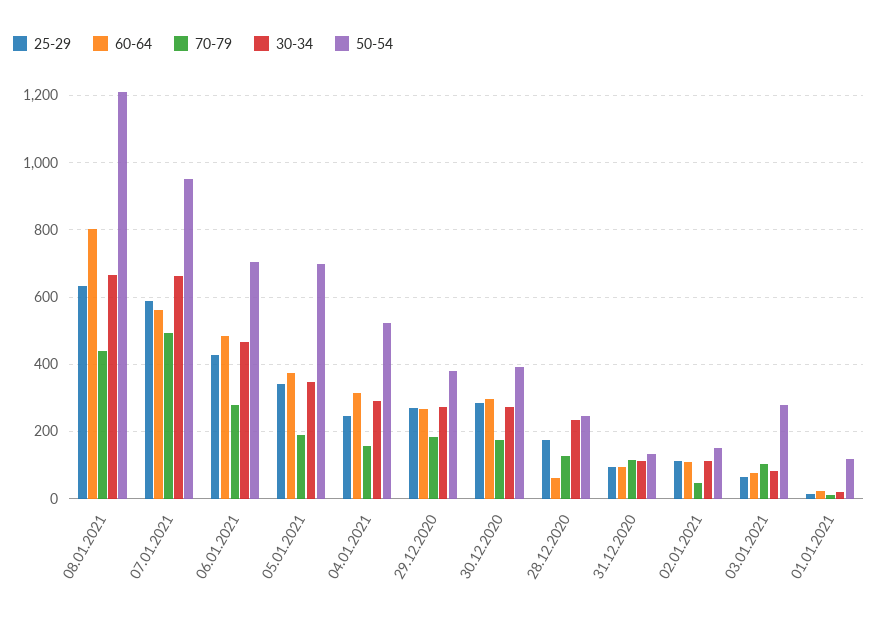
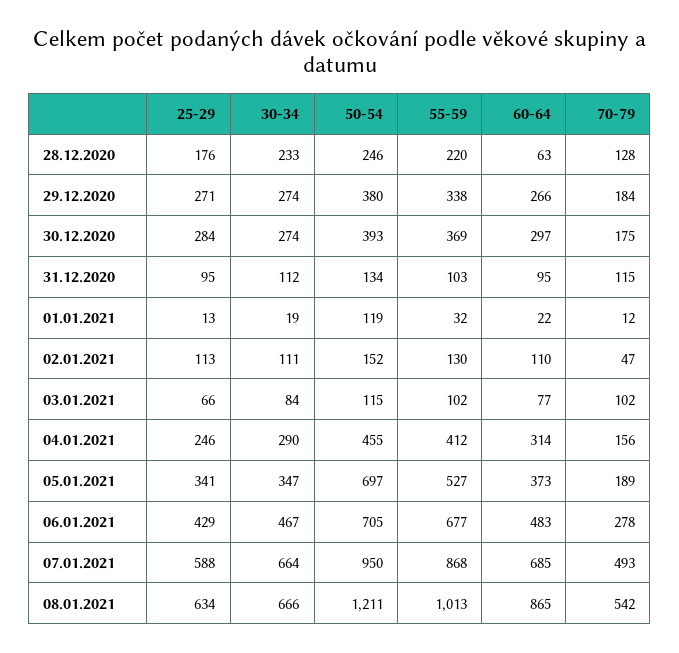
  {
    "25-29": {
      "08.01.2021": 634,
      "07.01.2021": 588,
      "06.01.2021": 429,
      "05.01.2021": 341,
      "04.01.2021": 246,
      "29.12.2020": 271,
      "30.12.2020": 284,
      "28.12.2020": 176,
      "31.12.2020": 95,
      "02.01.2021": 113,
      "03.01.2021": 66,
      "01.01.2021": 13
    },
    "60-64": {
-     "08.01.2021": 800,
+     "08.01.2021": 865,
-     "07.01.2021": 560,
+     "07.01.2021": 685,
      "06.01.2021": 483,
      "05.01.2021": 373,
      "04.01.2021": 314,
      "29.12.2020": 266,
      "30.12.2020": 297,
      "28.12.2020": 63,
      "31.12.2020": 95,
      "02.01.2021": 110,
      "03.01.2021": 77,
      "01.01.2021": 22
    },
    "70-79": {
-     "08.01.2021": 440,
+     "08.01.2021": 542,
      "07.01.2021": 493,
      "06.01.2021": 278,
      "05.01.2021": 189,
      "04.01.2021": 156,
      "29.12.2020": 184,
      "30.12.2020": 175,
      "28.12.2020": 128,
      "31.12.2020": 115,
      "02.01.2021": 47,
      "03.01.2021": 102,
      "01.01.2021": 12
    },
    "30-34": {
      "08.01.2021": 666,
      "07.01.2021": 664,
      "06.01.2021": 467,
      "05.01.2021": 347,
      "04.01.2021": 290,
      "29.12.2020": 274,
      "30.12.2020": 274,
      "28.12.2020": 233,
      "31.12.2020": 112,
      "02.01.2021": 111,
      "03.01.2021": 84,
      "01.01.2021": 19
    },
    "50-54": {
      "08.01.2021": 1211,
      "07.01.2021": 950,
      "06.01.2021": 705,
      "05.01.2021": 697,
-     "04.01.2021": 520,
+     "04.01.2021": 455,
      "29.12.2020": 380,
      "30.12.2020": 393,
      "28.12.2020": 246,
      "31.12.2020": 134,
      "02.01.2021": 152,
-     "03.01.2021": 280,
+     "03.01.2021": 115,
      "01.01.2021": 119
-   }
+   },
+   "55-59": {
+     "28.12.2020": 220,
+     "29.12.2020": 338,
+     "30.12.2020": 369,
+     "31.12.2020": 103,
+     "01.01.2021": 32,
+     "02.01.2021": 130,
+     "03.01.2021": 102,
+     "04.01.2021": 412,
+     "05.01.2021": 527,
+     "06.01.2021": 677,
+     "07.01.2021": 868,
+     "08.01.2021": 1013
+   }
  }

